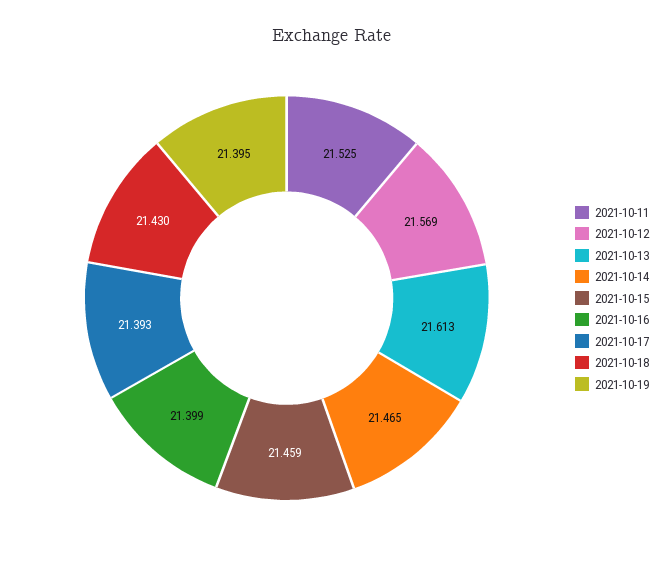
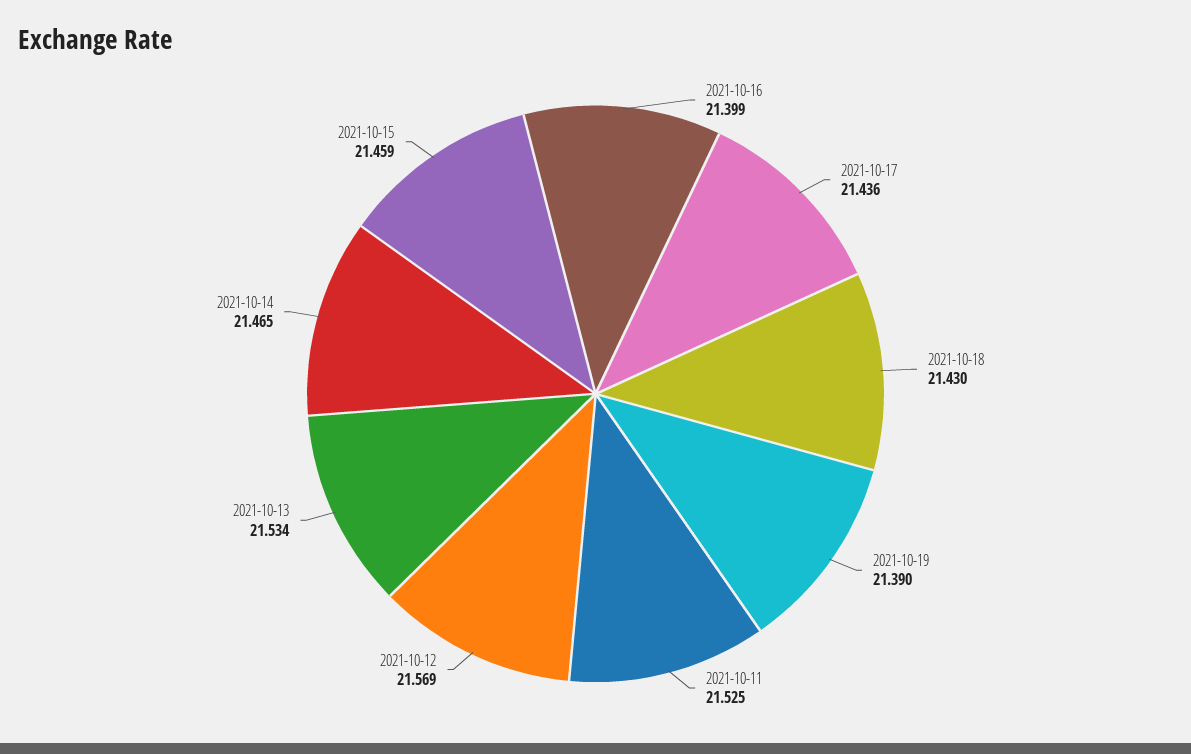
  {
    "2021-10-11": 21.525,
    "2021-10-12": 21.569,
-   "2021-10-13": 21.613,
+   "2021-10-13": 21.534,
    "2021-10-14": 21.465,
    "2021-10-15": 21.459,
    "2021-10-16": 21.399,
-   "2021-10-17": 21.393,
+   "2021-10-17": 21.436,
    "2021-10-18": 21.43,
-   "2021-10-19": 21.395
+   "2021-10-19": 21.39
  }

